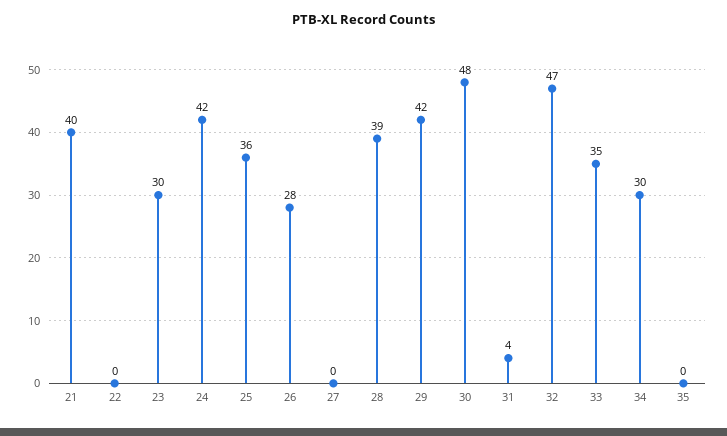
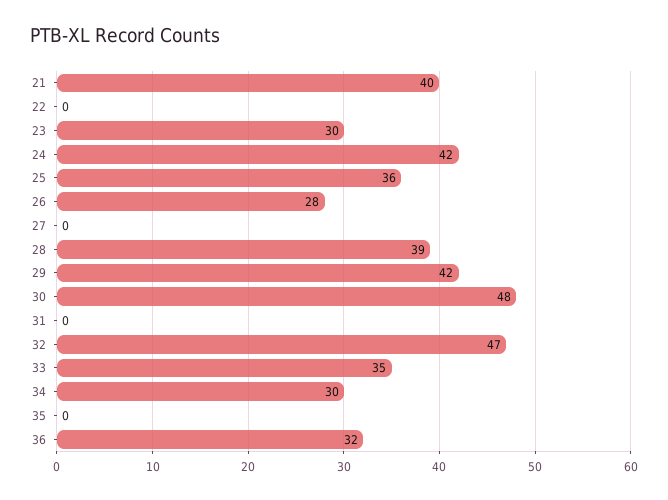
  {
    "21": 40,
    "22": 0,
    "23": 30,
    "24": 42,
    "25": 36,
    "26": 28,
    "27": 0,
    "28": 39,
    "29": 42,
    "30": 48,
-   "31": 4,
+   "31": 0,
    "32": 47,
    "33": 35,
    "34": 30,
-   "35": 0
+   "35": 0,
+   "36": 32
  }

